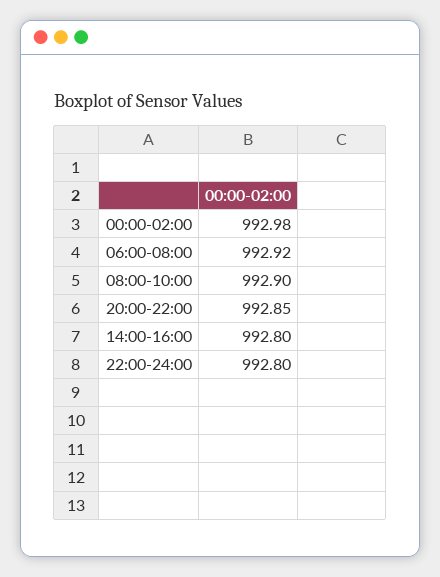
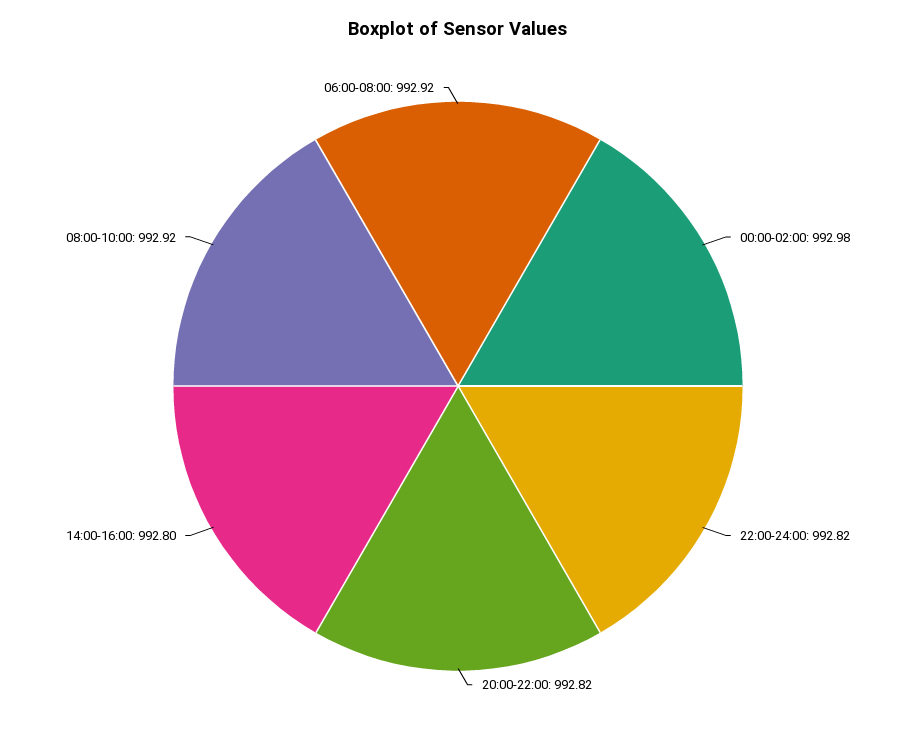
  {
    "00:00-02:00": 992.98,
    "06:00-08:00": 992.92,
-   "08:00-10:00": 992.9,
+   "08:00-10:00": 992.92,
-   "20:00-22:00": 992.85,
+   "20:00-22:00": 992.82,
    "14:00-16:00": 992.8,
-   "22:00-24:00": 992.8
+   "22:00-24:00": 992.82
  }

